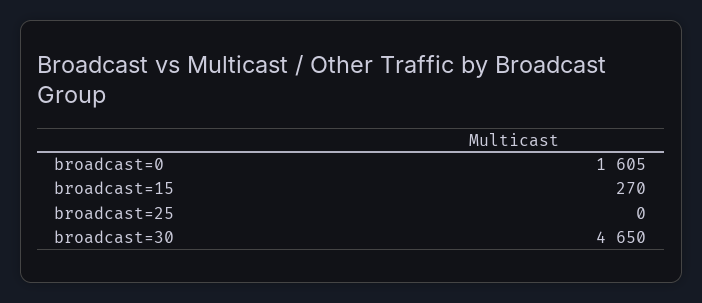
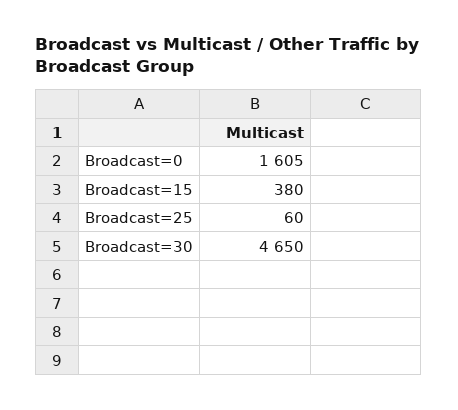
  {
    "broadcast=0": 1605,
-   "broadcast=15": 270,
+   "broadcast=15": 380,
-   "broadcast=25": 0,
+   "broadcast=25": 60,
    "broadcast=30": 4650
  }

